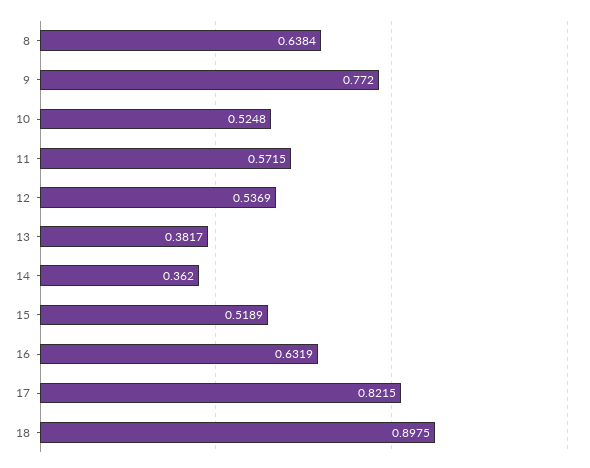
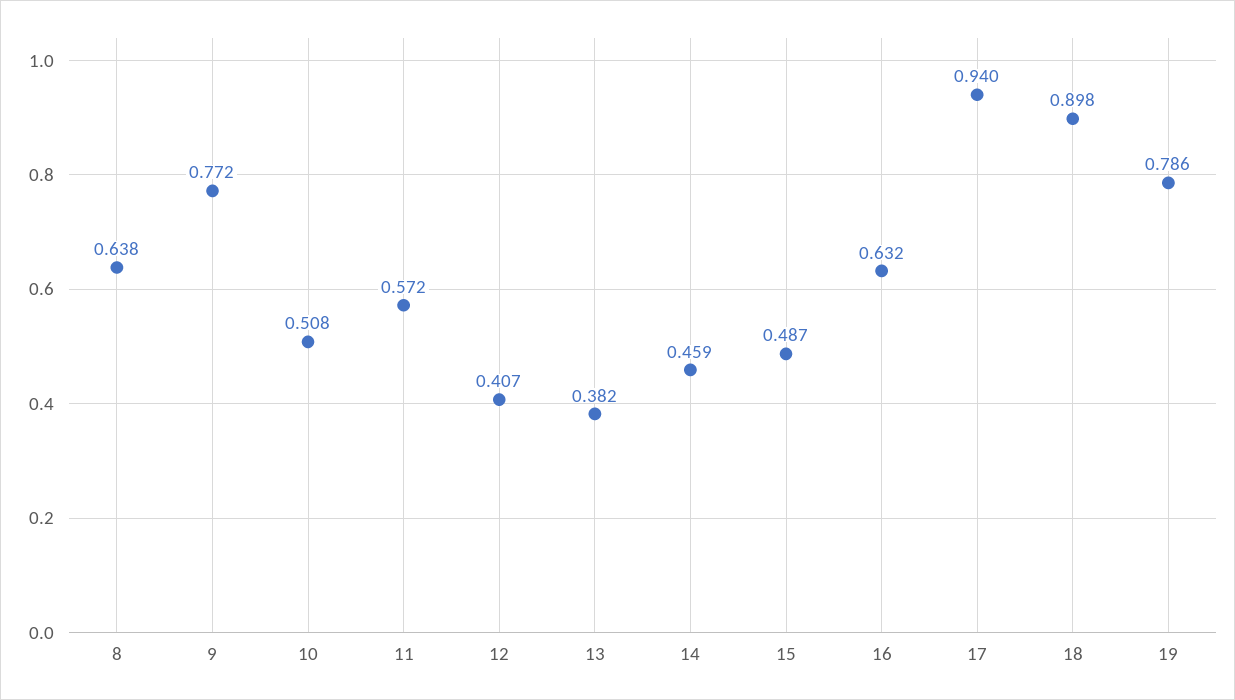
  {
    "8": 0.6384,
    "9": 0.772,
-   "10": 0.5248,
+   "10": 0.508,
    "11": 0.5715,
-   "12": 0.5369,
+   "12": 0.407,
    "13": 0.3817,
-   "14": 0.362,
+   "14": 0.459,
-   "15": 0.5189,
+   "15": 0.487,
    "16": 0.6319,
-   "17": 0.8215,
+   "17": 0.94,
-   "18": 0.8975
+   "18": 0.8975,
+   "19": 0.786
  }

